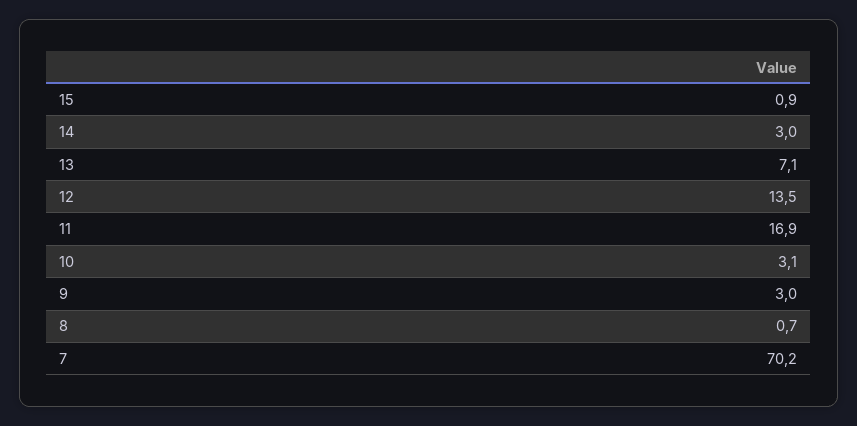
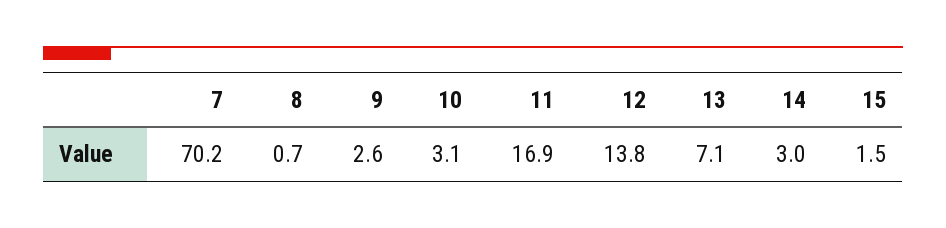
  {
-   "15": 0.9,
+   "15": 1.5,
    "14": 3,
    "13": 7.1,
-   "12": 13.5,
+   "12": 13.8,
    "11": 16.9,
    "10": 3.1,
-   "9": 3,
+   "9": 2.6,
    "8": 0.7,
    "7": 70.2
  }

